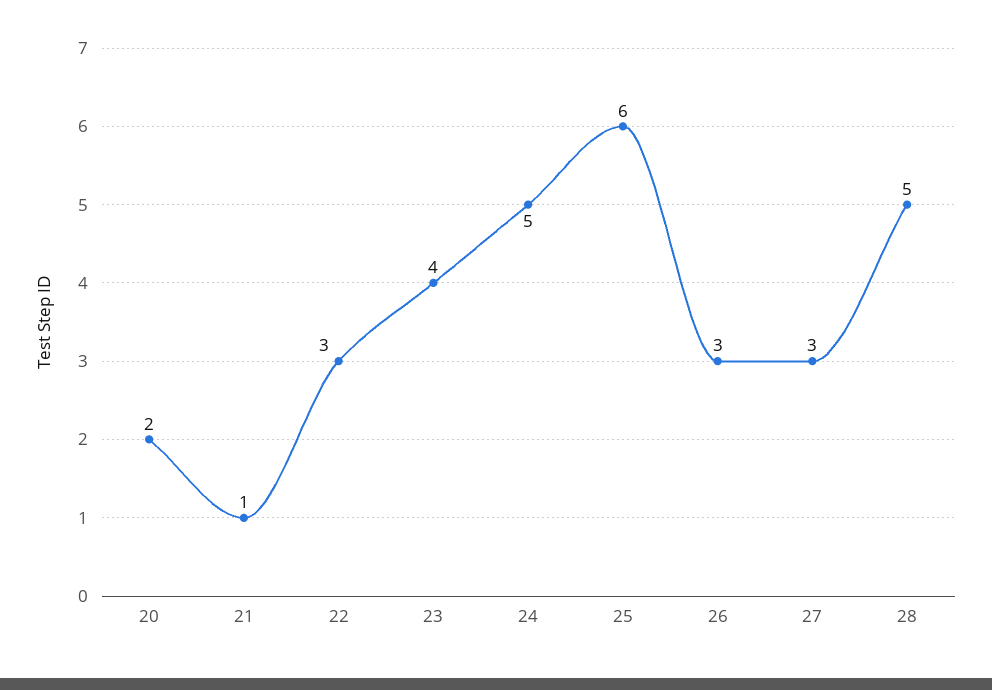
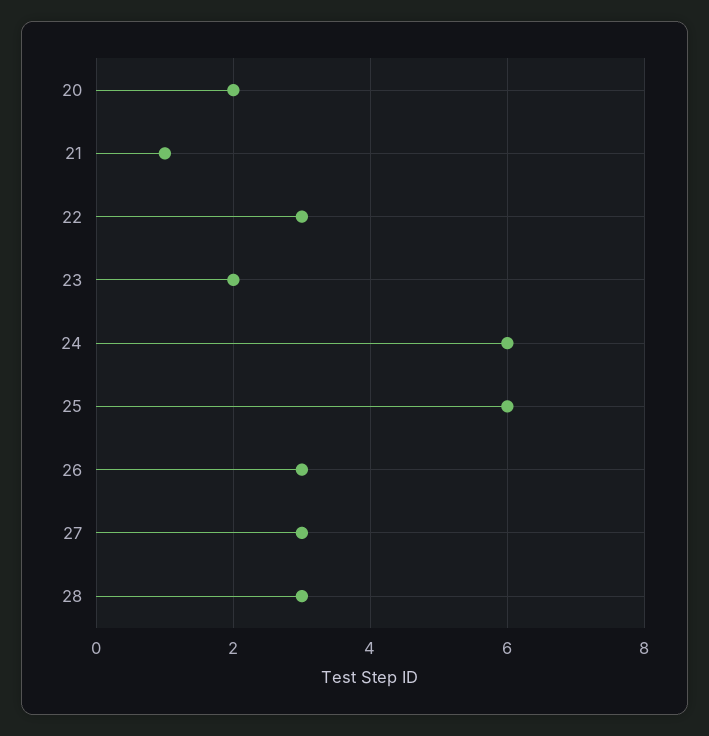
  {
    "20": 2,
    "21": 1,
    "22": 3,
-   "23": 4,
+   "23": 2,
-   "24": 5,
+   "24": 6,
    "25": 6,
    "26": 3,
    "27": 3,
-   "28": 5
+   "28": 3
  }

